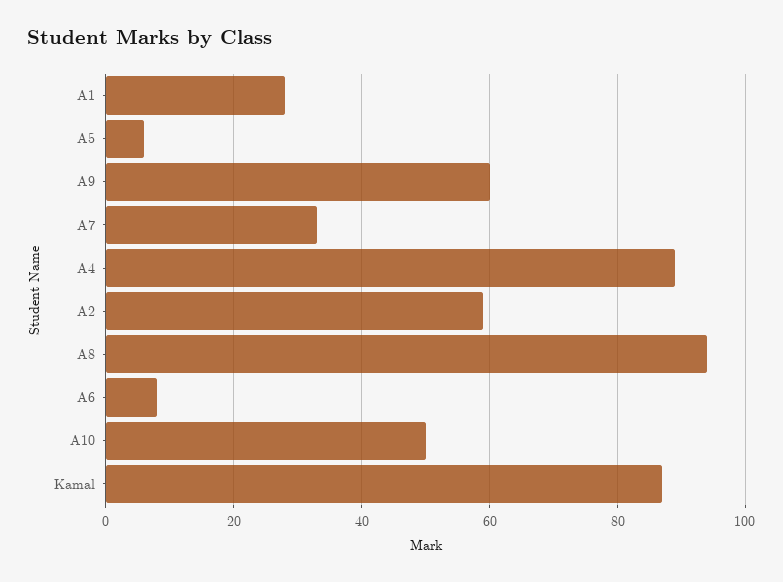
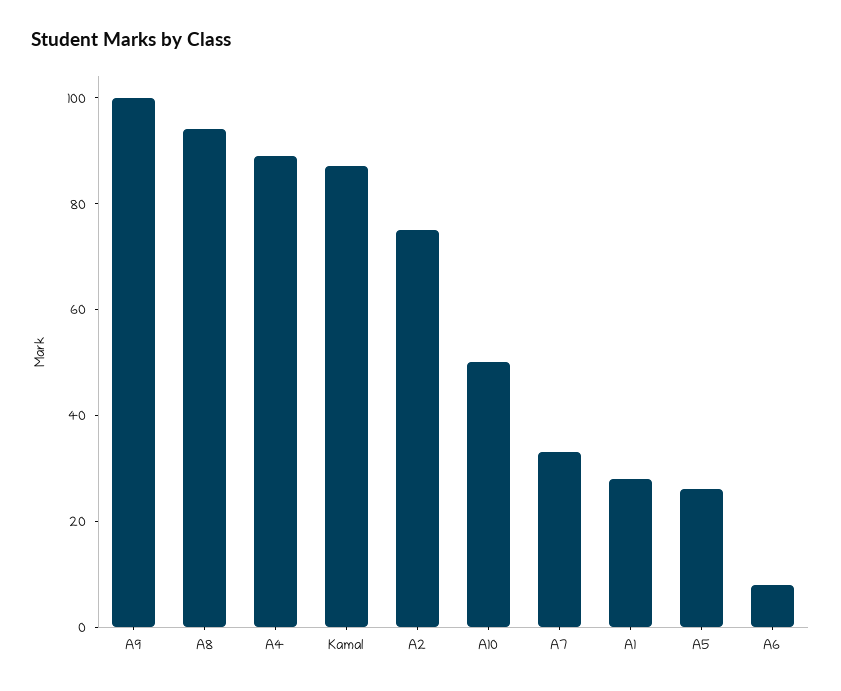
  {
    "A1": 30,
-   "A5": 5,
+   "A5": 25,
-   "A9": 60,
+   "A9": 100,
    "A7": 35,
    "A4": 90,
-   "A2": 60,
+   "A2": 75,
    "A8": 95,
    "A6": 10,
    "A10": 50,
    "Kamal": 85
  }

